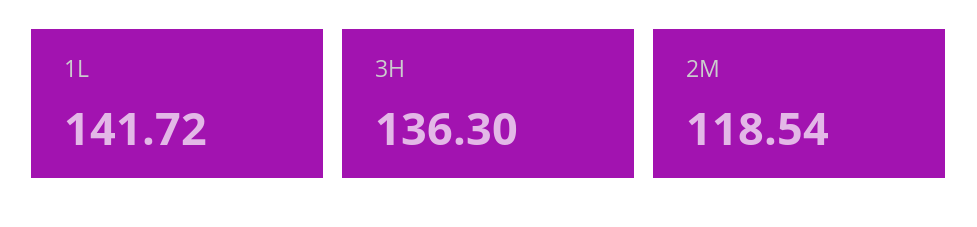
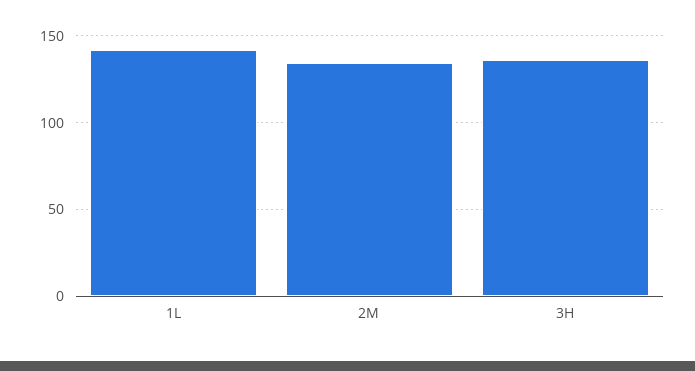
  {
    "1L": 141.72,
    "3H": 136.3,
-   "2M": 118.54
+   "2M": 135
  }

